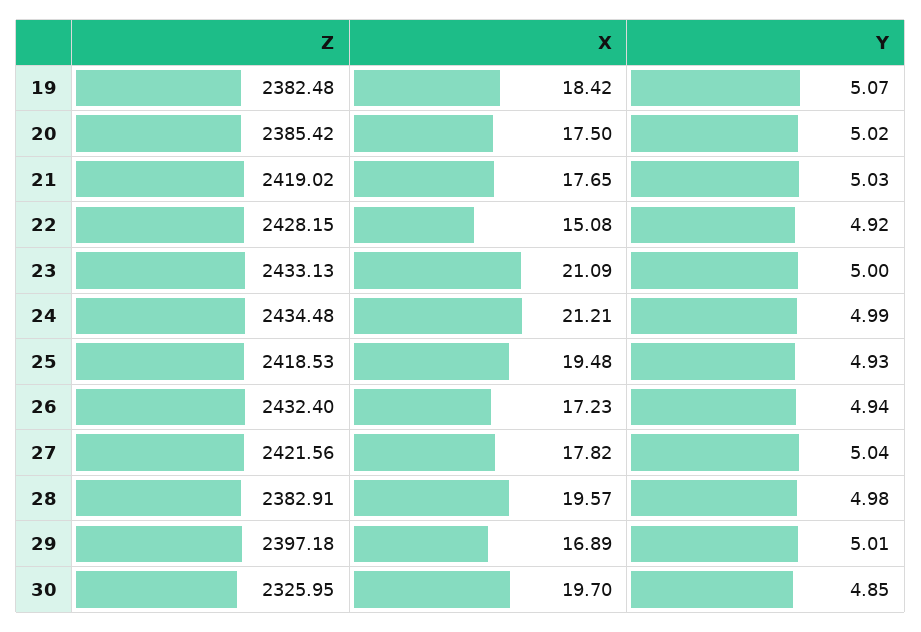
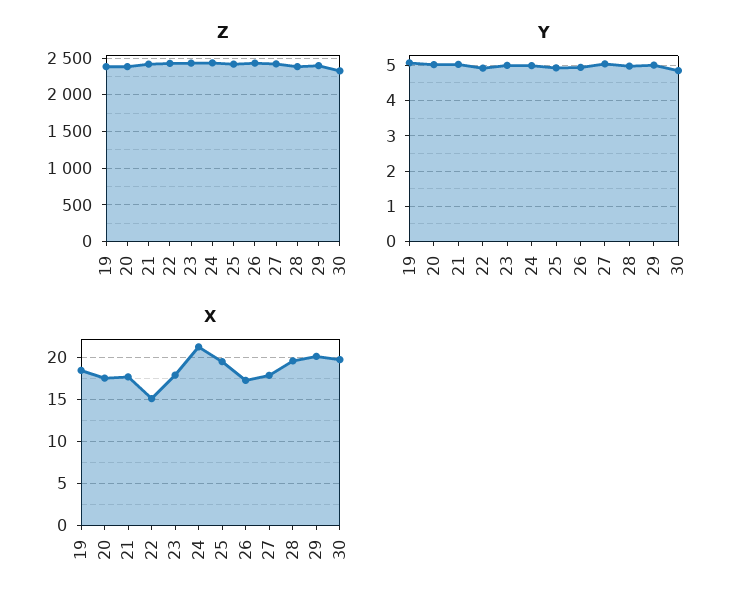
  {
    "Z": {
      "19": 2382.48,
      "20": 2385.42,
      "21": 2419.02,
      "22": 2428.15,
      "23": 2433.13,
      "24": 2434.48,
      "25": 2418.53,
      "26": 2432.4,
      "27": 2421.56,
      "28": 2382.91,
      "29": 2397.18,
      "30": 2325.95
    },
    "X": {
      "19": 18.42,
      "20": 17.5,
      "21": 17.65,
      "22": 15.08,
-     "23": 21.09,
+     "23": 18,
      "24": 21.21,
      "25": 19.48,
      "26": 17.23,
      "27": 17.82,
      "28": 19.57,
-     "29": 16.89,
+     "29": 20,
      "30": 19.7
    },
    "Y": {
      "19": 5.07,
      "20": 5.02,
      "21": 5.03,
      "22": 4.92,
      "23": 5,
      "24": 4.99,
      "25": 4.93,
      "26": 4.94,
      "27": 5.04,
      "28": 4.98,
      "29": 5.01,
      "30": 4.85
    }
  }

